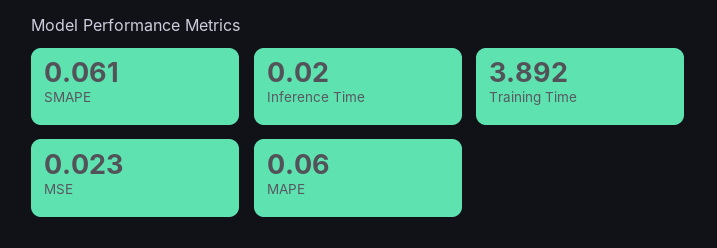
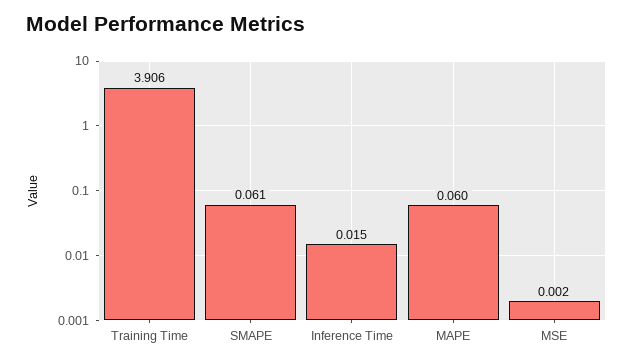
  {
    "SMAPE": 0.061,
-   "Inference Time": 0.02,
+   "Inference Time": 0.015,
-   "Training Time": 3.892,
+   "Training Time": 3.906,
-   "MSE": 0.023,
+   "MSE": 0.002,
    "MAPE": 0.06
  }

